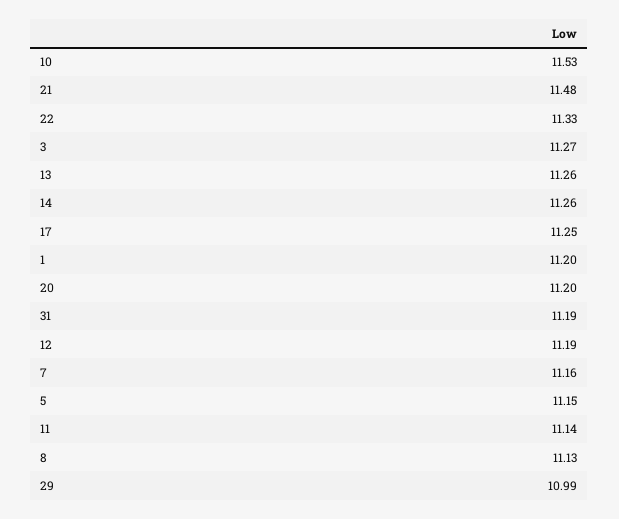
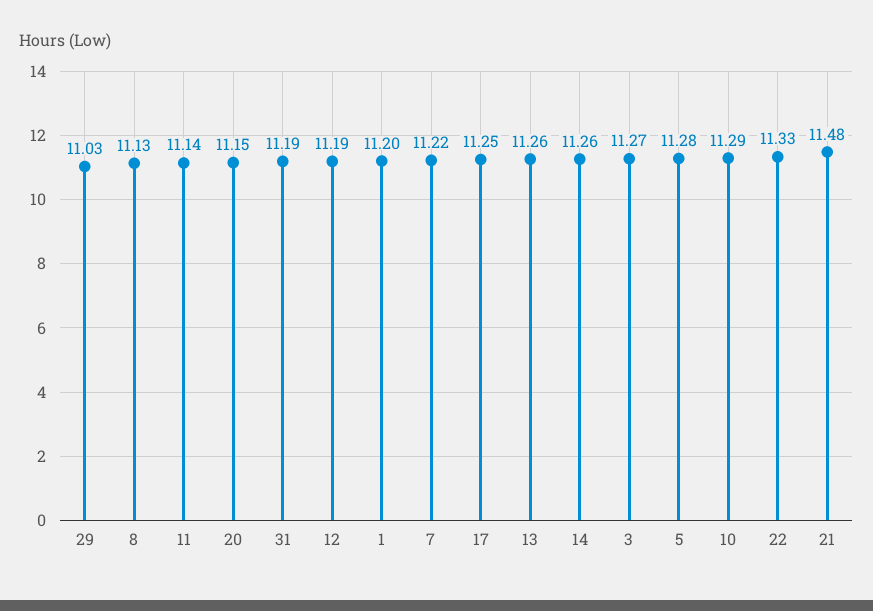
  {
-   "10": 11.53,
+   "10": 11.29,
    "21": 11.48,
    "22": 11.33,
    "3": 11.27,
    "13": 11.26,
    "14": 11.26,
    "17": 11.25,
    "1": 11.2,
-   "20": 11.2,
+   "20": 11.15,
    "31": 11.19,
    "12": 11.19,
-   "7": 11.16,
+   "7": 11.22,
-   "5": 11.15,
+   "5": 11.28,
    "11": 11.14,
    "8": 11.13,
-   "29": 10.99
+   "29": 11.03
  }

